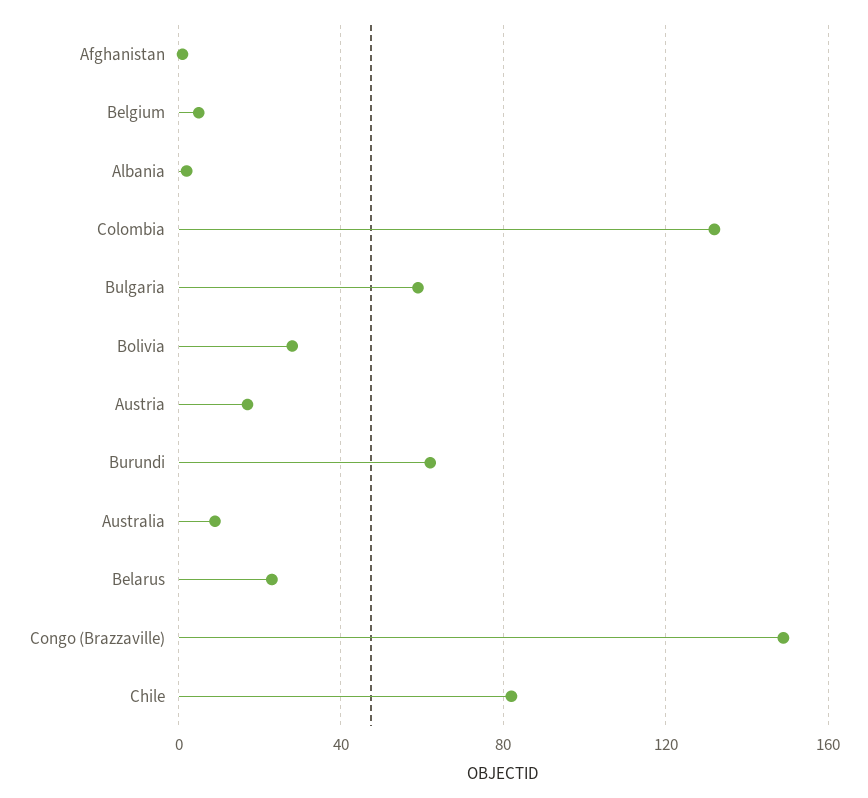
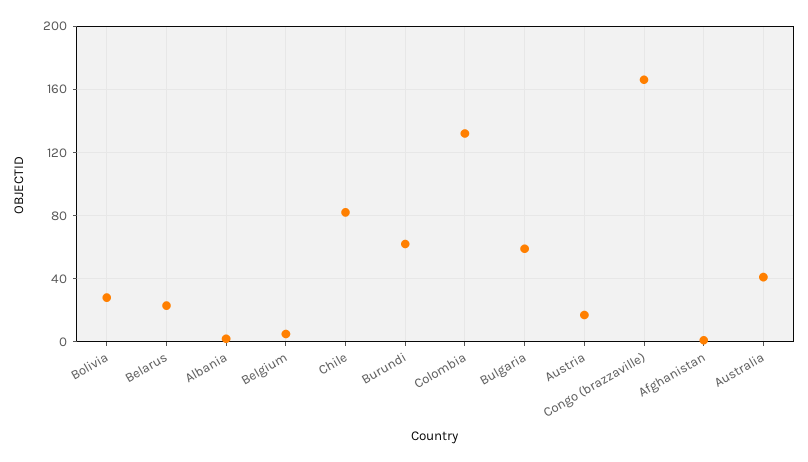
  {
    "Afghanistan": 0,
    "Belgium": 5,
    "Albania": 0,
    "Colombia": 130,
    "Bulgaria": 60,
    "Bolivia": 30,
    "Austria": 15,
    "Burundi": 60,
-   "Australia": 10,
+   "Australia": 40,
    "Belarus": 25,
-   "Congo (Brazzaville)": 150,
+   "Congo (Brazzaville)": 165,
    "Chile": 80
  }

